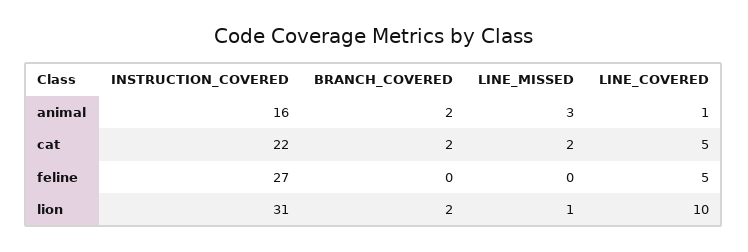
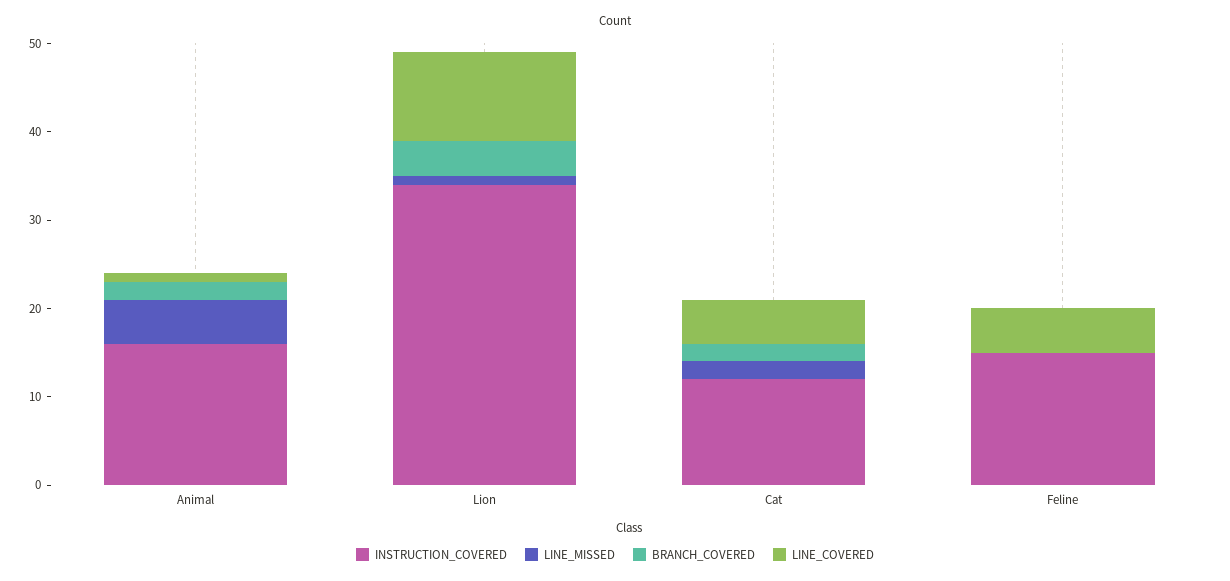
  {
    "INSTRUCTION_COVERED": {
      "animal": 16,
-     "cat": 22,
+     "cat": 12,
-     "feline": 27,
+     "feline": 15,
-     "lion": 31
+     "lion": 34
    },
    "BRANCH_COVERED": {
      "animal": 2,
      "cat": 2,
      "feline": 0,
-     "lion": 2
+     "lion": 4
    },
    "LINE_MISSED": {
-     "animal": 3,
+     "animal": 5,
      "cat": 2,
      "feline": 0,
      "lion": 1
    },
    "LINE_COVERED": {
      "animal": 1,
      "cat": 5,
      "feline": 5,
      "lion": 10
    }
  }

